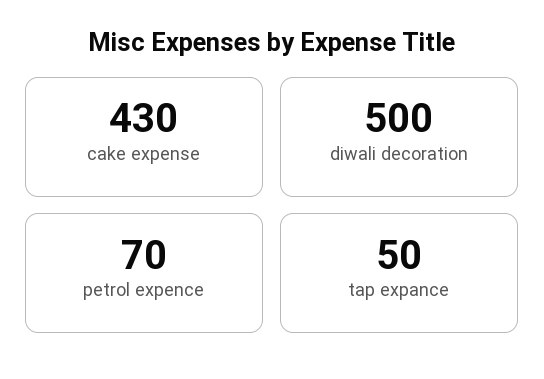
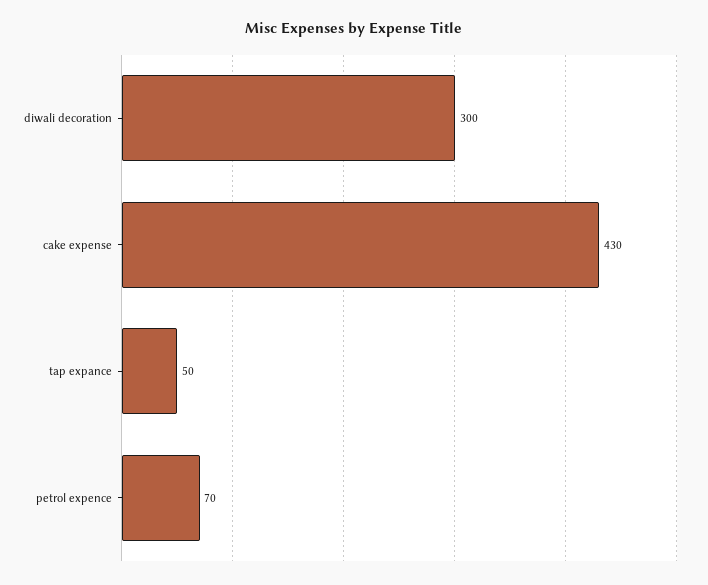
  {
    "cake expense": 430,
-   "diwali decoration": 500,
+   "diwali decoration": 300,
    "petrol expence": 70,
    "tap expance": 50
  }

